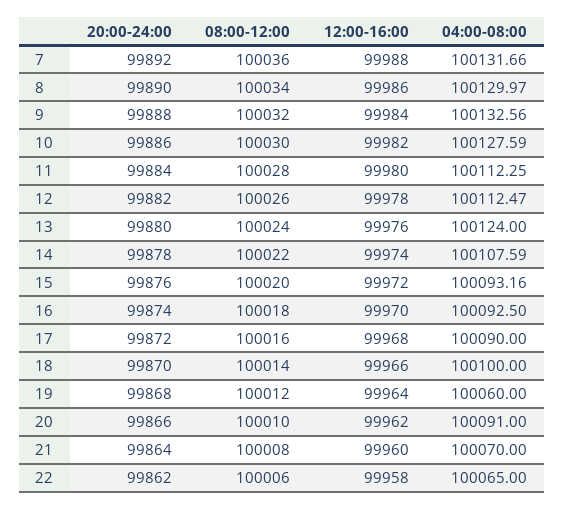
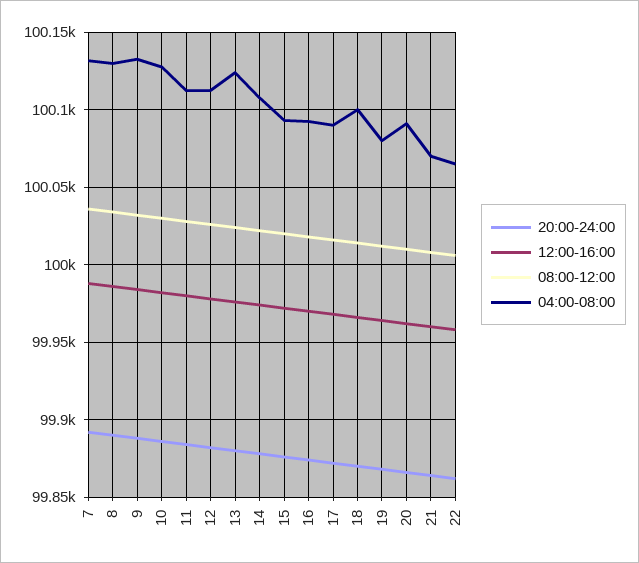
  {
    "20:00-24:00": {
      "7": 99892,
      "8": 99890,
      "9": 99888,
      "10": 99886,
      "11": 99884,
      "12": 99882,
      "13": 99880,
      "14": 99878,
      "15": 99876,
      "16": 99874,
      "17": 99872,
      "18": 99870,
      "19": 99868,
      "20": 99866,
      "21": 99864,
      "22": 99862
    },
    "08:00-12:00": {
      "7": 100036,
      "8": 100034,
      "9": 100032,
      "10": 100030,
      "11": 100028,
      "12": 100026,
      "13": 100024,
      "14": 100022,
      "15": 100020,
      "16": 100018,
      "17": 100016,
      "18": 100014,
      "19": 100012,
      "20": 100010,
      "21": 100008,
      "22": 100006
    },
    "12:00-16:00": {
      "7": 99988,
      "8": 99986,
      "9": 99984,
      "10": 99982,
      "11": 99980,
      "12": 99978,
      "13": 99976,
      "14": 99974,
      "15": 99972,
      "16": 99970,
      "17": 99968,
      "18": 99966,
      "19": 99964,
      "20": 99962,
      "21": 99960,
      "22": 99958
    },
    "04:00-08:00": {
      "7": 100131.66,
      "8": 100129.97,
      "9": 100132.56,
      "10": 100127.59,
      "11": 100112.25,
      "12": 100112.47,
      "13": 100124,
      "14": 100107.59,
      "15": 100093.16,
      "16": 100092.5,
      "17": 100090,
      "18": 100100,
-     "19": 100060,
+     "19": 100080,
      "20": 100091,
      "21": 100070,
      "22": 100065
    }
  }

